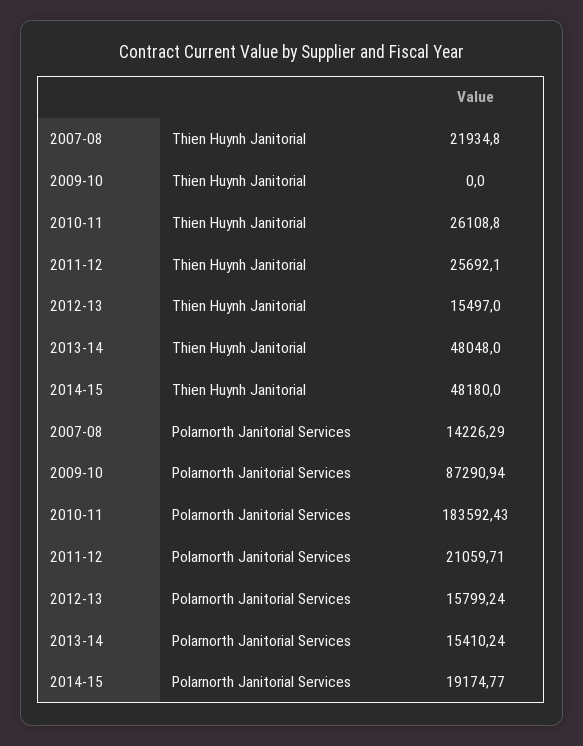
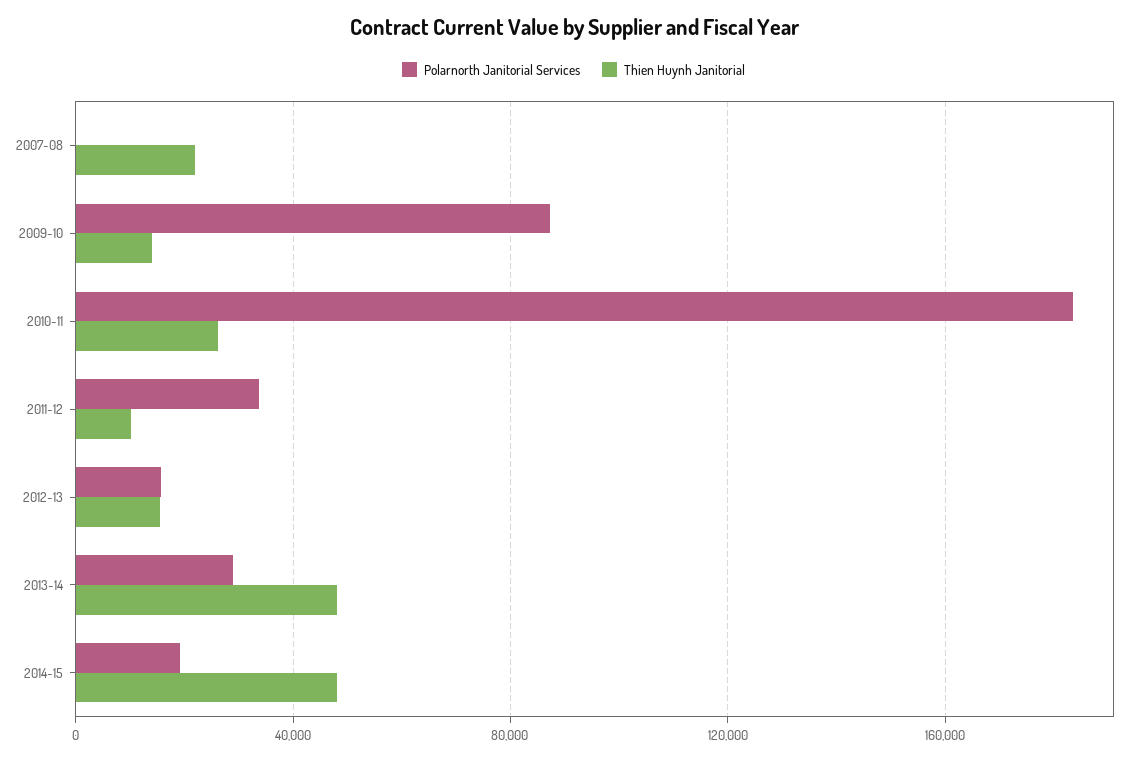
  {
    "Thien Huynh Janitorial": {
      "2007-08": 21934.8,
-     "2009-10": 0,
+     "2009-10": 15000,
      "2010-11": 26108.8,
-     "2011-12": 25692.1,
+     "2011-12": 10000,
      "2012-13": 15497,
      "2013-14": 48048,
      "2014-15": 48180
    },
    "Polarnorth Janitorial Services": {
-     "2007-08": 14226.29,
+     "2007-08": 0,
      "2009-10": 87290.94,
      "2010-11": 183592.43,
-     "2011-12": 21059.71,
+     "2011-12": 35000,
      "2012-13": 15799.24,
-     "2013-14": 15410.24,
+     "2013-14": 30000,
      "2014-15": 19174.77
    }
  }

